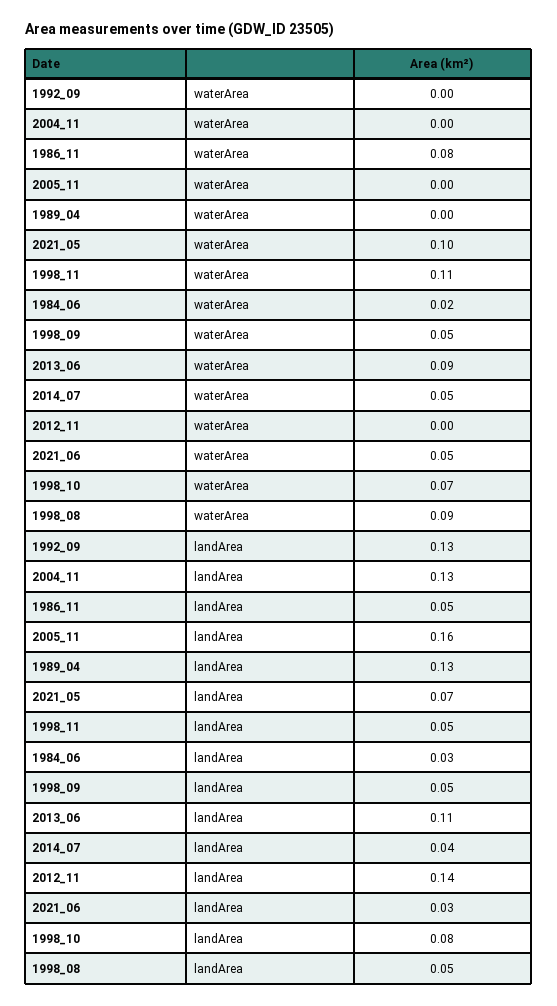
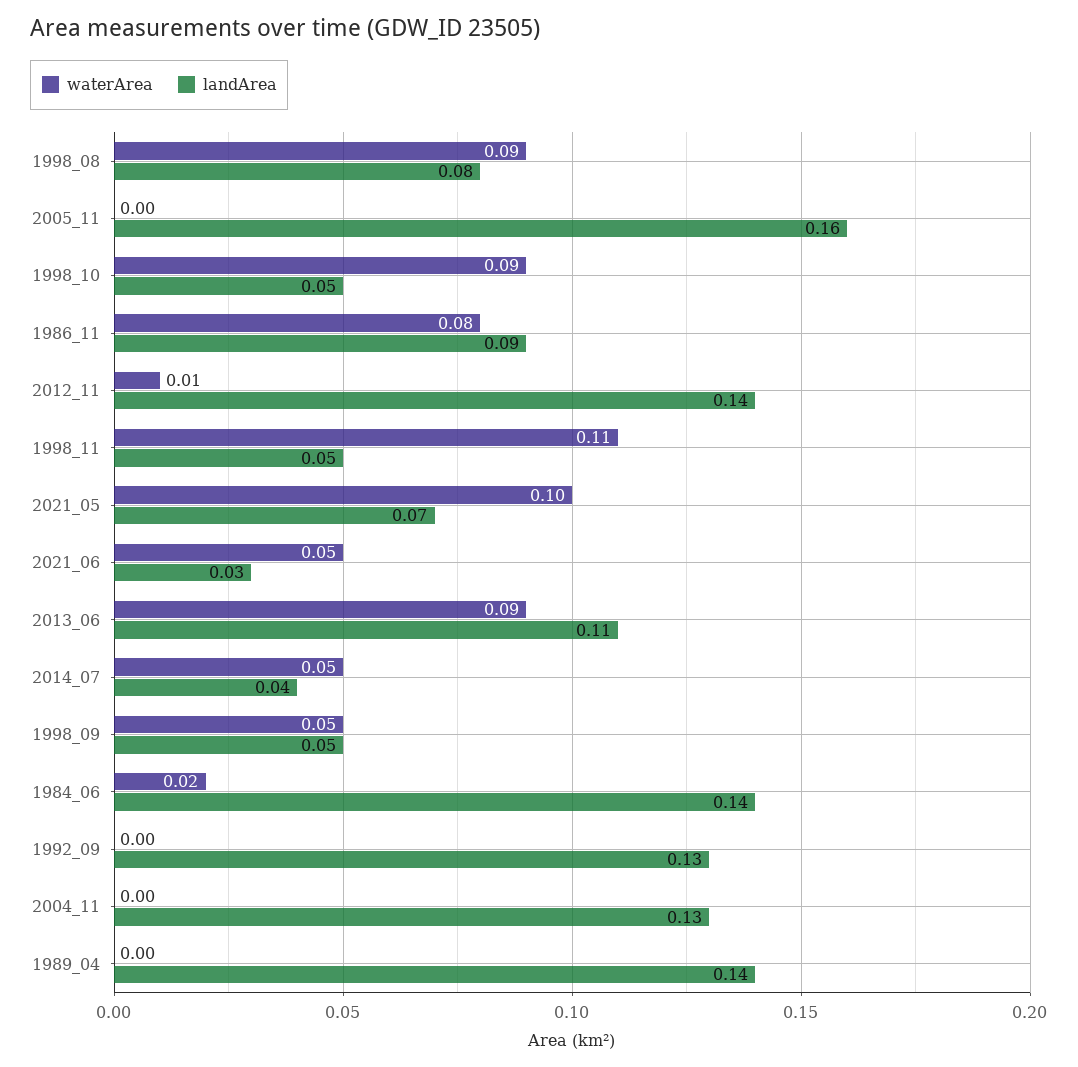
  {
    "waterArea": {
      "1992_09": 0,
      "2004_11": 0,
      "1986_11": 0.08,
      "2005_11": 0,
      "1989_04": 0,
      "2021_05": 0.1,
      "1998_11": 0.11,
      "1984_06": 0.02,
      "1998_09": 0.05,
      "2013_06": 0.09,
      "2014_07": 0.05,
-     "2012_11": 0,
+     "2012_11": 0.01,
      "2021_06": 0.05,
-     "1998_10": 0.07,
+     "1998_10": 0.09,
      "1998_08": 0.09
    },
    "landArea": {
      "1992_09": 0.13,
      "2004_11": 0.13,
-     "1986_11": 0.05,
+     "1986_11": 0.09,
      "2005_11": 0.16,
-     "1989_04": 0.13,
+     "1989_04": 0.14,
      "2021_05": 0.07,
      "1998_11": 0.05,
-     "1984_06": 0.03,
+     "1984_06": 0.14,
      "1998_09": 0.05,
      "2013_06": 0.11,
      "2014_07": 0.04,
      "2012_11": 0.14,
      "2021_06": 0.03,
-     "1998_10": 0.08,
+     "1998_10": 0.05,
-     "1998_08": 0.05
+     "1998_08": 0.08
    }
  }

